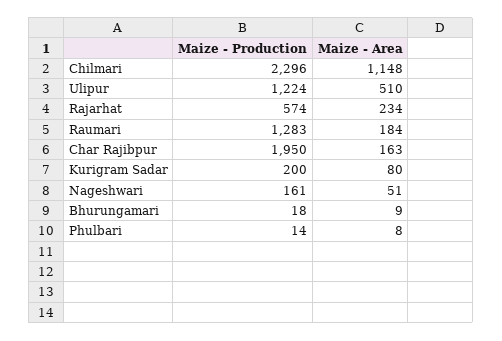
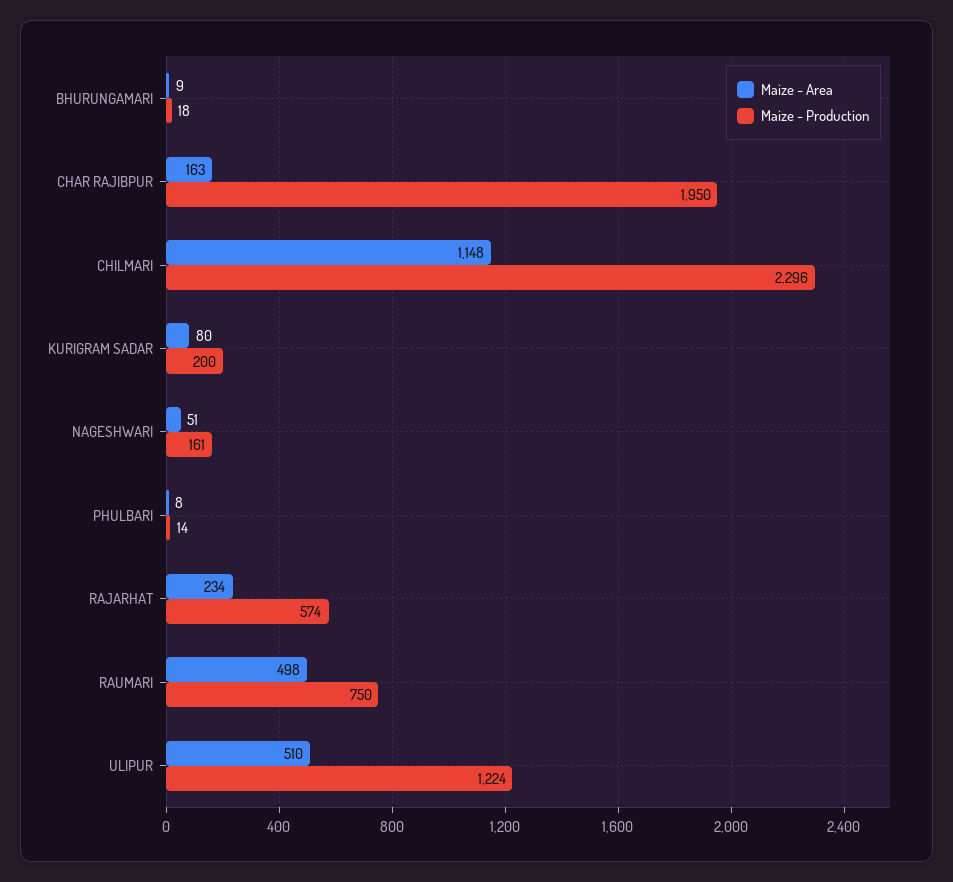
  {
    "Maize - Production": {
      "Chilmari": 2296,
      "Ulipur": 1224,
      "Rajarhat": 574,
-     "Raumari": 1283,
+     "Raumari": 750,
      "Char Rajibpur": 1950,
      "Kurigram Sadar": 200,
      "Nageshwari": 161,
      "Bhurungamari": 18,
      "Phulbari": 14
    },
    "Maize - Area": {
      "Chilmari": 1148,
      "Ulipur": 510,
      "Rajarhat": 234,
-     "Raumari": 184,
+     "Raumari": 498,
      "Char Rajibpur": 163,
      "Kurigram Sadar": 80,
      "Nageshwari": 51,
      "Bhurungamari": 9,
      "Phulbari": 8
    }
  }

